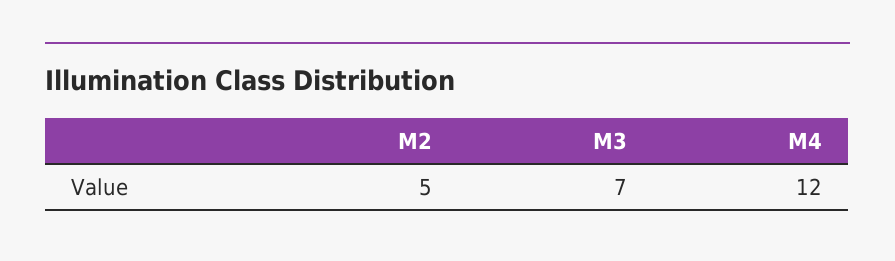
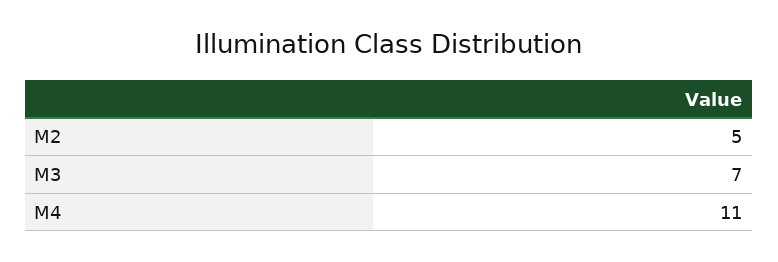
  {
    "M2": 5,
    "M3": 7,
-   "M4": 12
+   "M4": 11
  }

